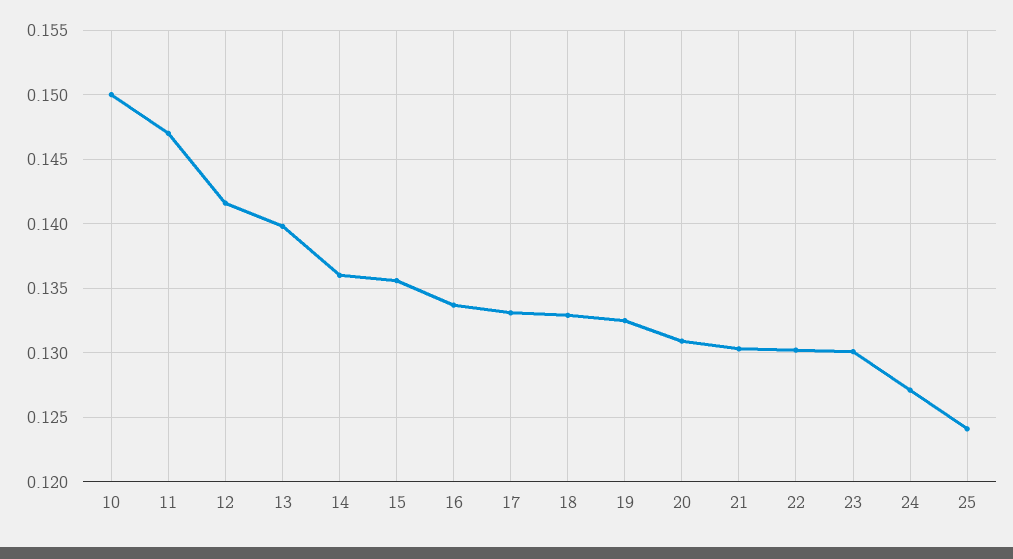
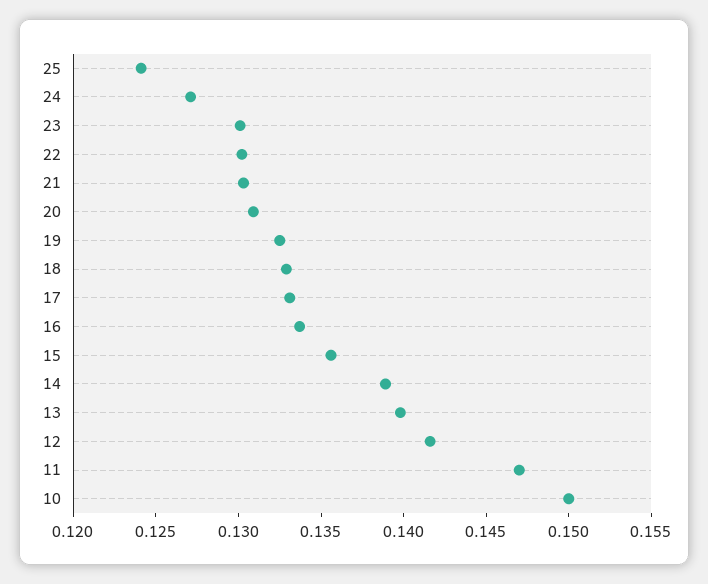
  {
    "10": 0.15,
    "11": 0.147,
    "12": 0.1415,
    "13": 0.14,
-   "14": 0.136,
+   "14": 0.139,
    "15": 0.1355,
    "16": 0.1335,
    "17": 0.133,
    "18": 0.133,
    "19": 0.1325,
    "20": 0.131,
    "21": 0.1305,
    "22": 0.13,
    "23": 0.13,
    "24": 0.127,
    "25": 0.124
  }

